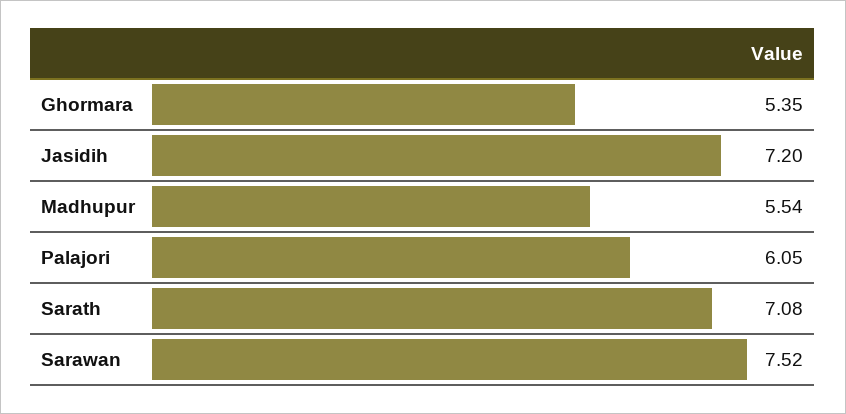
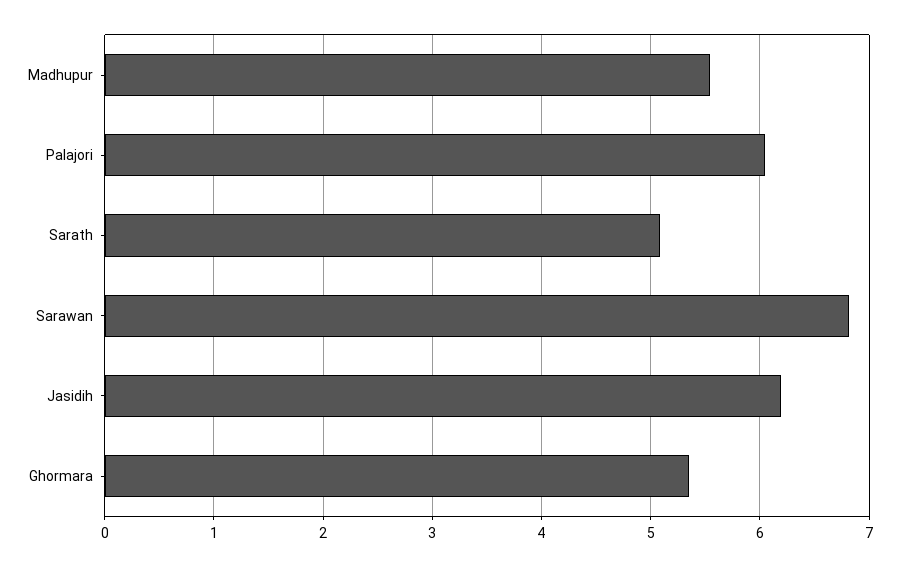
  {
    "Ghormara": 5.35,
-   "Jasidih": 7.2,
+   "Jasidih": 6.2,
    "Madhupur": 5.54,
    "Palajori": 6.05,
-   "Sarath": 7.08,
+   "Sarath": 5.1,
-   "Sarawan": 7.52
+   "Sarawan": 6.8
  }

